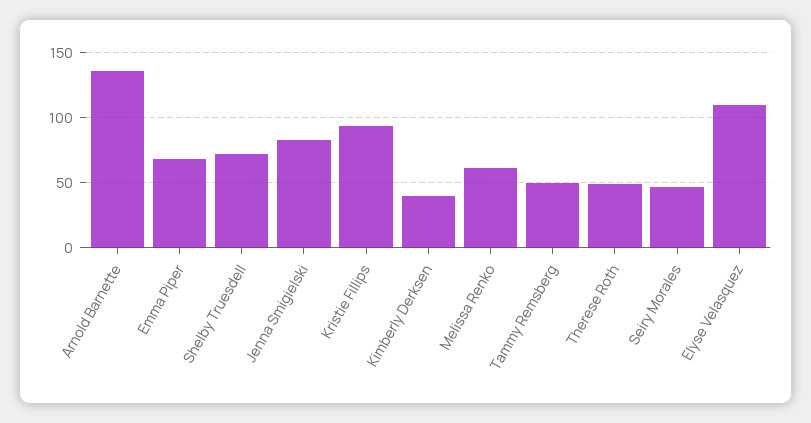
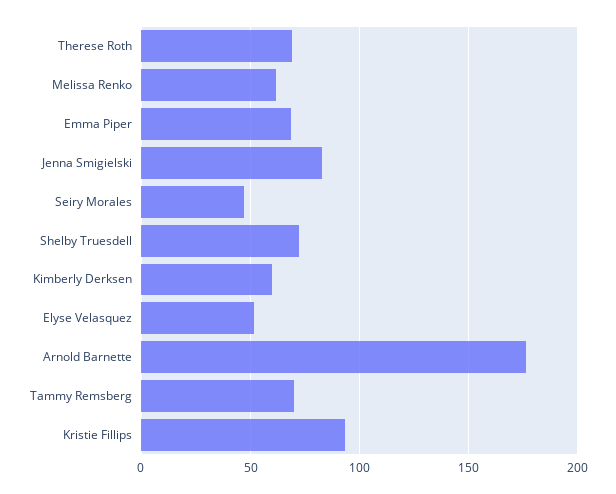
  {
-   "Arnold Barnette": 135,
+   "Arnold Barnette": 175,
    "Emma Piper": 70,
    "Shelby Truesdell": 70,
    "Jenna Smigielski": 85,
    "Kristie Fillips": 95,
-   "Kimberly Derksen": 40,
+   "Kimberly Derksen": 60,
    "Melissa Renko": 60,
-   "Tammy Remsberg": 50,
+   "Tammy Remsberg": 70,
-   "Therese Roth": 50,
+   "Therese Roth": 70,
    "Seiry Morales": 45,
-   "Elyse Velasquez": 110
+   "Elyse Velasquez": 50
  }

